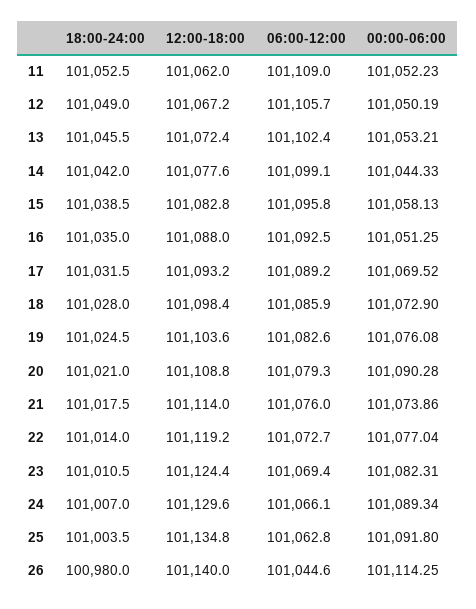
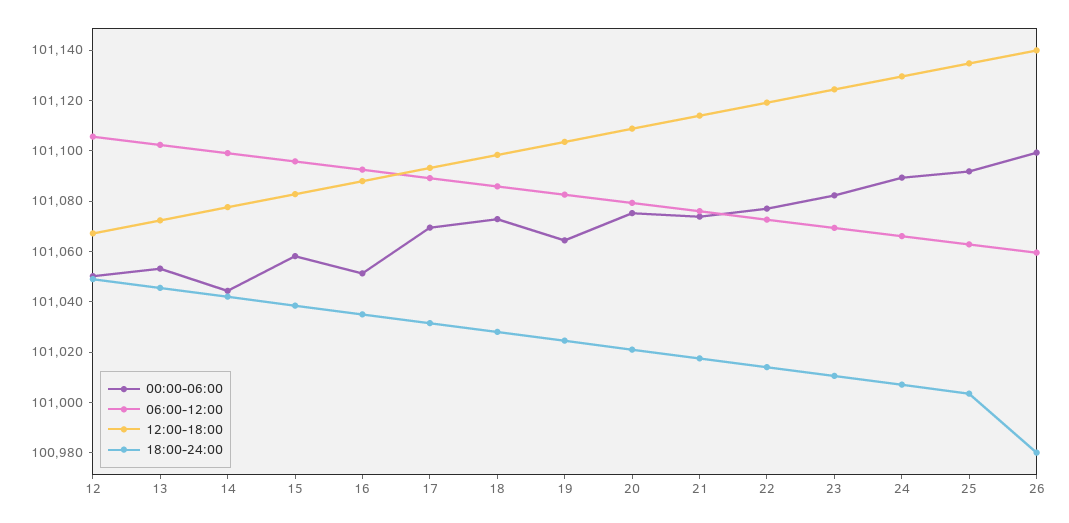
  {
    "18:00-24:00": {
-     "11": 101052.5,
      "12": 101049,
      "13": 101045.5,
      "14": 101042,
      "15": 101038.5,
      "16": 101035,
      "17": 101031.5,
      "18": 101028,
      "19": 101024.5,
      "20": 101021,
      "21": 101017.5,
      "22": 101014,
      "23": 101010.5,
      "24": 101007,
      "25": 101003.5,
      "26": 100980
    },
    "12:00-18:00": {
-     "11": 101062,
      "12": 101067.2,
      "13": 101072.4,
      "14": 101077.6,
      "15": 101082.8,
      "16": 101088,
      "17": 101093.2,
      "18": 101098.4,
      "19": 101103.6,
      "20": 101108.8,
      "21": 101114,
      "22": 101119.2,
      "23": 101124.4,
      "24": 101129.6,
      "25": 101134.8,
      "26": 101140
    },
    "06:00-12:00": {
-     "11": 101109,
      "12": 101105.7,
      "13": 101102.4,
      "14": 101099.1,
      "15": 101095.8,
      "16": 101092.5,
      "17": 101089.2,
      "18": 101085.9,
      "19": 101082.6,
      "20": 101079.3,
      "21": 101076,
      "22": 101072.7,
      "23": 101069.4,
      "24": 101066.1,
      "25": 101062.8,
-     "26": 101044.6
+     "26": 101060
    },
    "00:00-06:00": {
-     "11": 101052.23,
      "12": 101050.19,
      "13": 101053.21,
      "14": 101044.33,
      "15": 101058.13,
      "16": 101051.25,
      "17": 101069.52,
      "18": 101072.9,
-     "19": 101076.08,
+     "19": 101065,
-     "20": 101090.28,
+     "20": 101075,
      "21": 101073.86,
      "22": 101077.04,
      "23": 101082.31,
      "24": 101089.34,
      "25": 101091.8,
-     "26": 101114.25
+     "26": 101100
    }
  }

